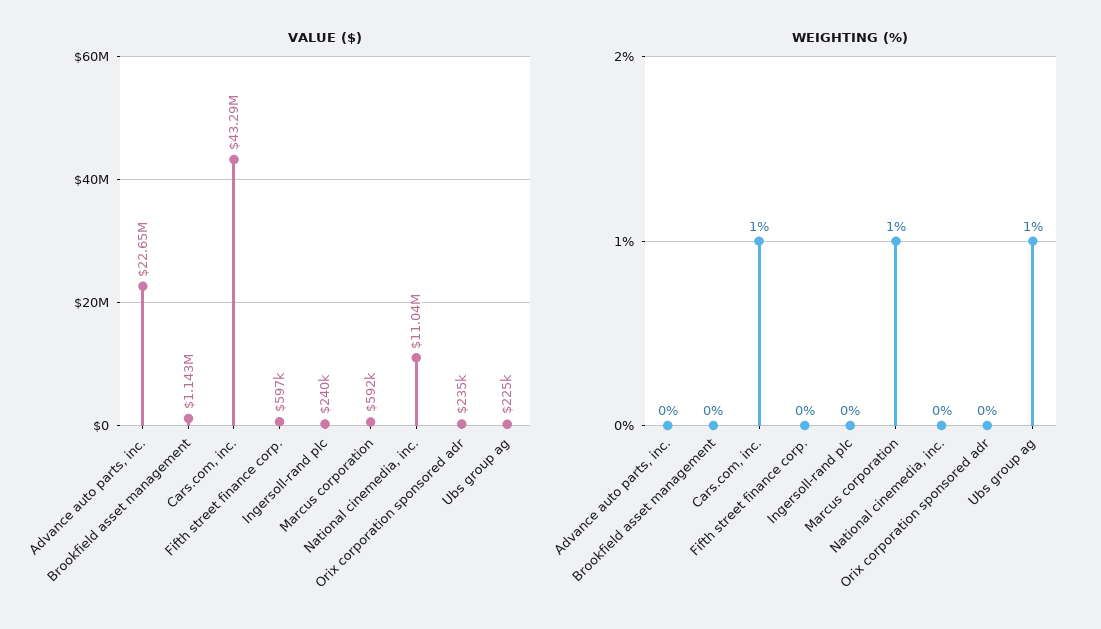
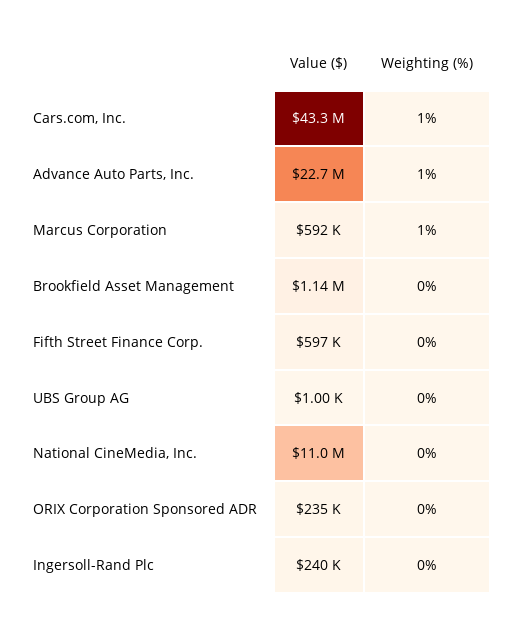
  {
    "VALUE ($)": {
      "Advance auto parts, inc.": 22650000,
      "Brookfield asset management": 1143000,
      "Cars.com, inc.": 43290000,
      "Fifth street finance corp.": 597000,
      "Ingersoll-rand plc": 240000,
      "Marcus corporation": 592000,
      "National cinemedia, inc.": 11040000,
      "Orix corporation sponsored adr": 235000,
-     "Ubs group ag": 225000
+     "Ubs group ag": 1000
    },
    "WEIGHTING (%)": {
-     "Advance auto parts, inc.": 0,
+     "Advance auto parts, inc.": 1,
      "Brookfield asset management": 0,
      "Cars.com, inc.": 1,
      "Fifth street finance corp.": 0,
      "Ingersoll-rand plc": 0,
      "Marcus corporation": 1,
      "National cinemedia, inc.": 0,
      "Orix corporation sponsored adr": 0,
-     "Ubs group ag": 1
+     "Ubs group ag": 0
    }
  }

